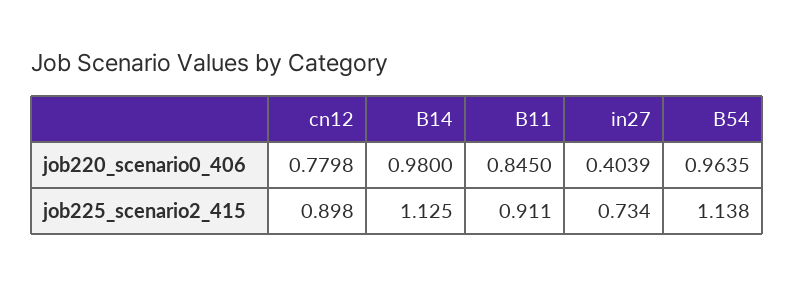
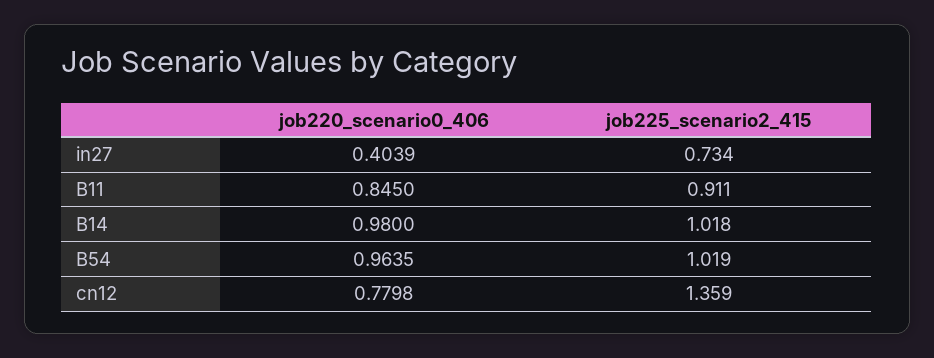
  {
    "cn12": {
      "job220_scenario0_406": 0.7798,
-     "job225_scenario2_415": 0.898
+     "job225_scenario2_415": 1.359
    },
    "B14": {
      "job220_scenario0_406": 0.98,
-     "job225_scenario2_415": 1.125
+     "job225_scenario2_415": 1.018
    },
    "B11": {
      "job220_scenario0_406": 0.845,
      "job225_scenario2_415": 0.911
    },
    "in27": {
      "job220_scenario0_406": 0.4039,
      "job225_scenario2_415": 0.734
    },
    "B54": {
      "job220_scenario0_406": 0.9635,
-     "job225_scenario2_415": 1.138
+     "job225_scenario2_415": 1.019
    }
  }

